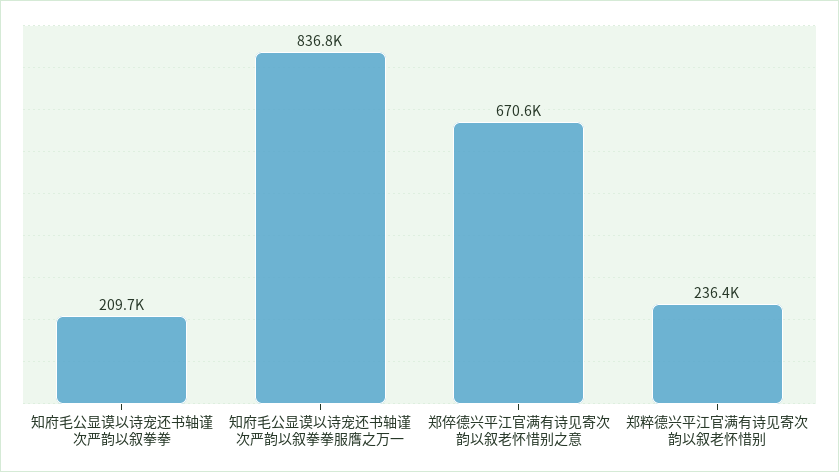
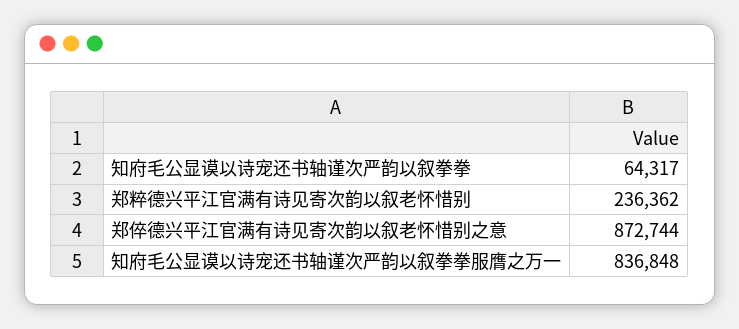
  {
-   "知府毛公显谟以诗宠还书轴谨次严韵以叙拳拳": 209700,
+   "知府毛公显谟以诗宠还书轴谨次严韵以叙拳拳": 64317,
    "知府毛公显谟以诗宠还书轴谨次严韵以叙拳拳服膺之万一": 836848,
-   "郑倅德兴平江官满有诗见寄次韵以叙老怀惜别之意": 670600,
+   "郑倅德兴平江官满有诗见寄次韵以叙老怀惜别之意": 872744,
    "郑粹德兴平江官满有诗见寄次韵以叙老怀惜别": 236362
  }

